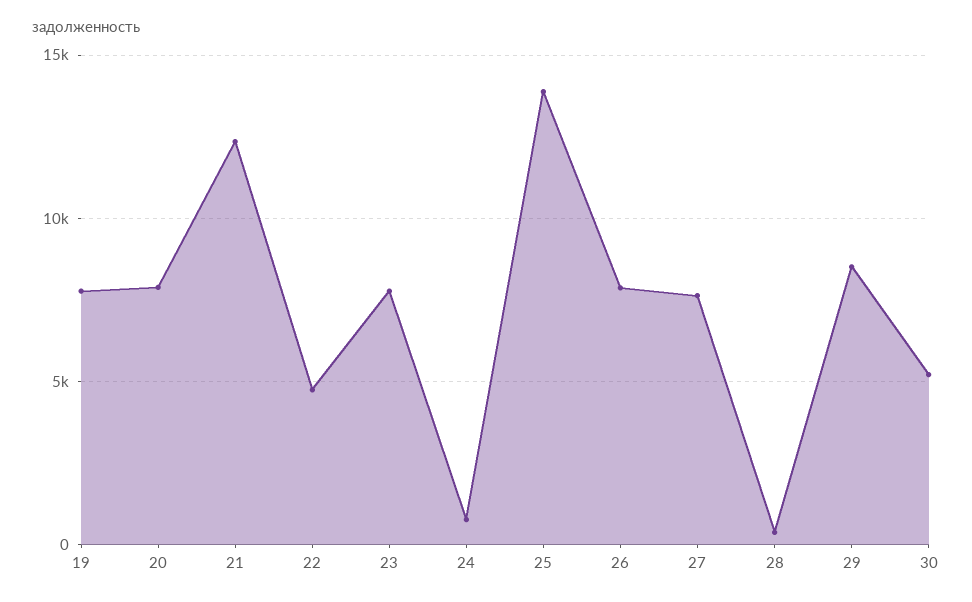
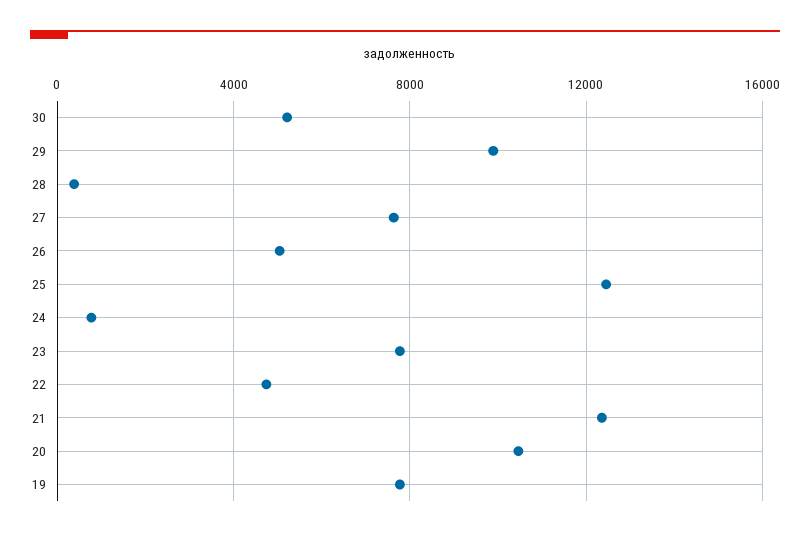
  {
    "19": 8000,
-   "20": 8000,
+   "20": 10500,
    "21": 12500,
    "22": 4500,
    "23": 8000,
    "24": 1000,
-   "25": 14000,
+   "25": 12500,
-   "26": 8000,
+   "26": 5000,
    "27": 7500,
    "28": 500,
-   "29": 8500,
+   "29": 10000,
    "30": 5000
  }

